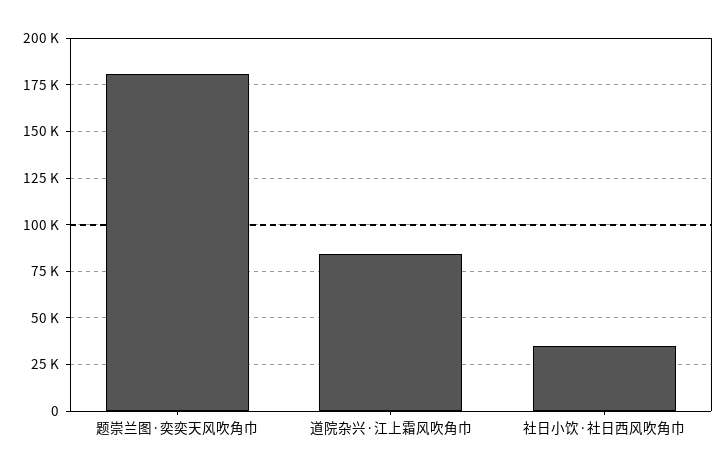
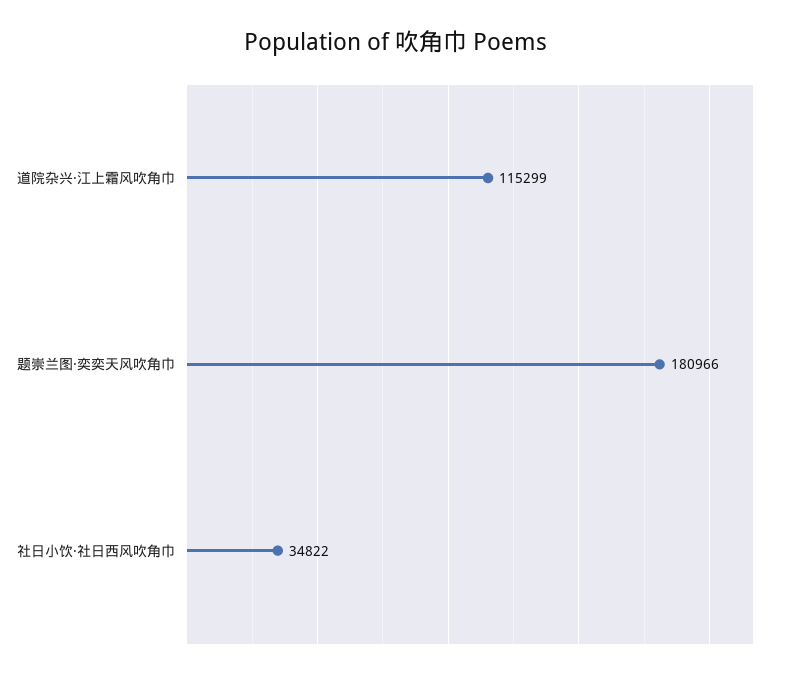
  {
    "题崇兰图·奕奕天风吹角巾": 180966,
-   "道院杂兴·江上霜风吹角巾": 85000,
+   "道院杂兴·江上霜风吹角巾": 115299,
    "社日小饮·社日西风吹角巾": 34822
  }

